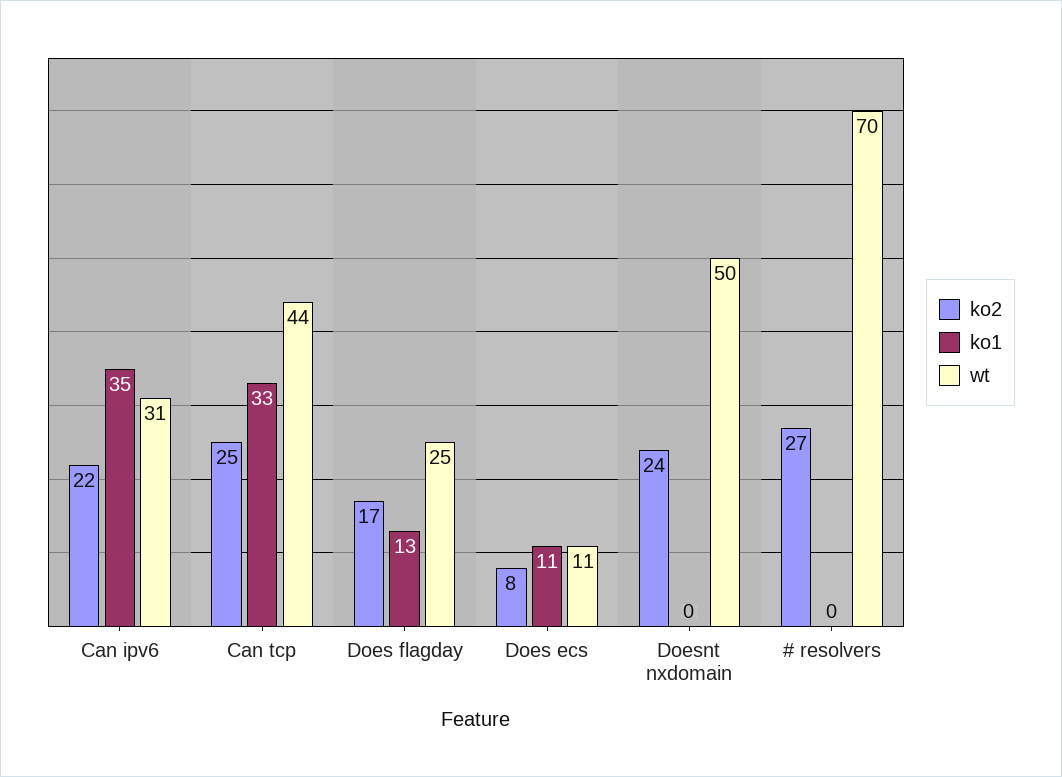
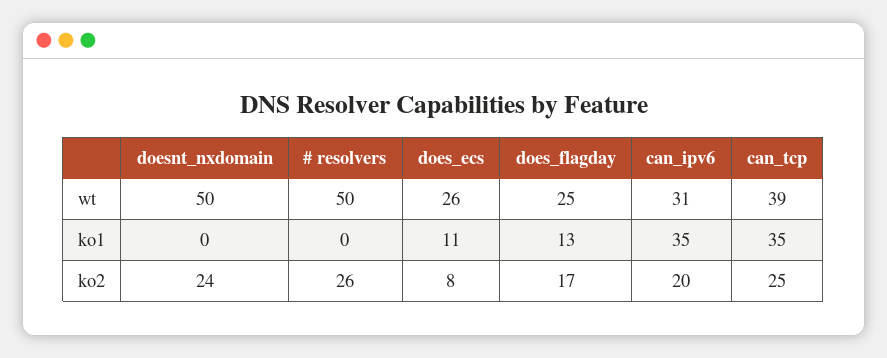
  {
    "ko2": {
-     "Can ipv6": 22,
+     "Can ipv6": 20,
      "Can tcp": 25,
      "Does flagday": 17,
      "Does ecs": 8,
      "Doesnt nxdomain": 24,
-     "# resolvers": 27
+     "# resolvers": 26
    },
    "ko1": {
      "Can ipv6": 35,
-     "Can tcp": 33,
+     "Can tcp": 35,
      "Does flagday": 13,
      "Does ecs": 11,
      "Doesnt nxdomain": 0,
      "# resolvers": 0
    },
    "wt": {
      "Can ipv6": 31,
-     "Can tcp": 44,
+     "Can tcp": 39,
      "Does flagday": 25,
-     "Does ecs": 11,
+     "Does ecs": 26,
      "Doesnt nxdomain": 50,
-     "# resolvers": 70
+     "# resolvers": 50
    }
  }

